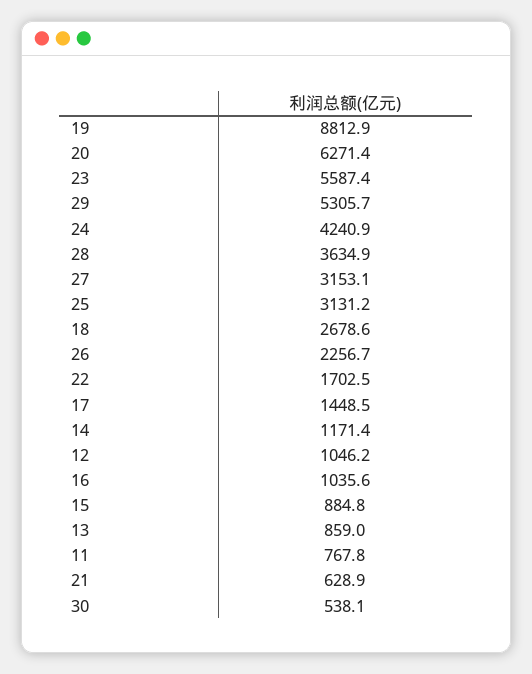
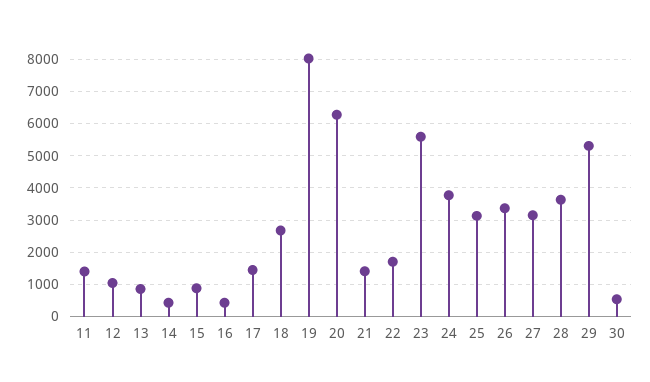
  {
-   "19": 8812.9,
+   "19": 8000,
    "20": 6271.4,
    "23": 5587.4,
    "29": 5305.7,
-   "24": 4240.9,
+   "24": 3800,
    "28": 3634.9,
    "27": 3153.1,
    "25": 3131.2,
    "18": 2678.6,
-   "26": 2256.7,
+   "26": 3400,
    "22": 1702.5,
    "17": 1448.5,
-   "14": 1171.4,
+   "14": 400,
    "12": 1046.2,
-   "16": 1035.6,
+   "16": 400,
    "15": 884.8,
    "13": 859,
-   "11": 767.8,
+   "11": 1400,
-   "21": 628.9,
+   "21": 1400,
    "30": 538.1
  }

